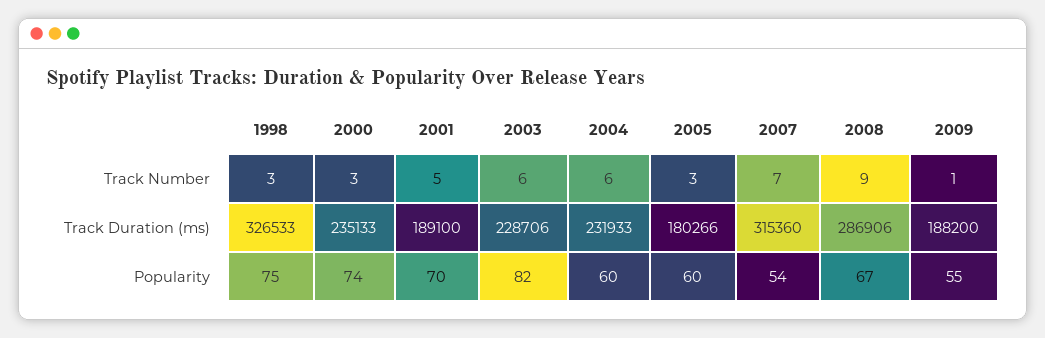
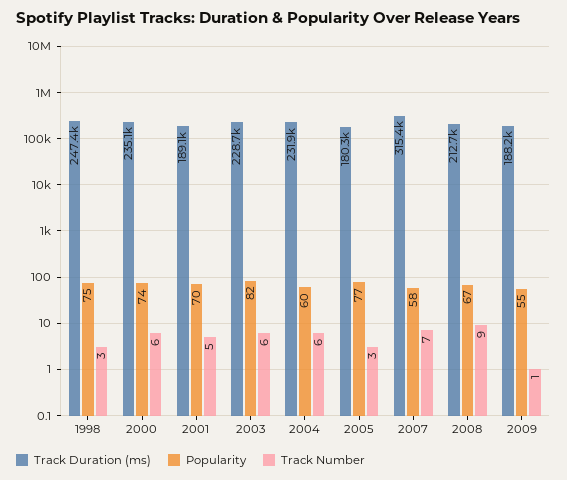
  {
    "Track Number": {
      "1998": 3,
-     "2000": 3,
+     "2000": 6,
      "2001": 5,
      "2003": 6,
      "2004": 6,
      "2005": 3,
      "2007": 7,
      "2008": 9,
      "2009": 1
    },
    "Track Duration (ms)": {
-     "1998": 326533,
+     "1998": 247400,
      "2000": 235133,
      "2001": 189100,
      "2003": 228706,
      "2004": 231933,
      "2005": 180266,
      "2007": 315360,
-     "2008": 286906,
+     "2008": 212700,
      "2009": 188200
    },
    "Popularity": {
      "1998": 75,
      "2000": 74,
      "2001": 70,
      "2003": 82,
      "2004": 60,
-     "2005": 60,
+     "2005": 77,
-     "2007": 54,
+     "2007": 58,
      "2008": 67,
      "2009": 55
    }
  }

